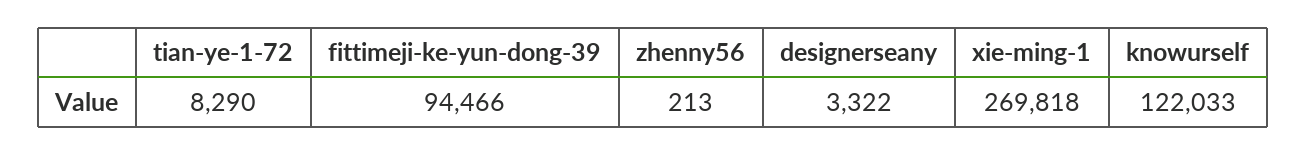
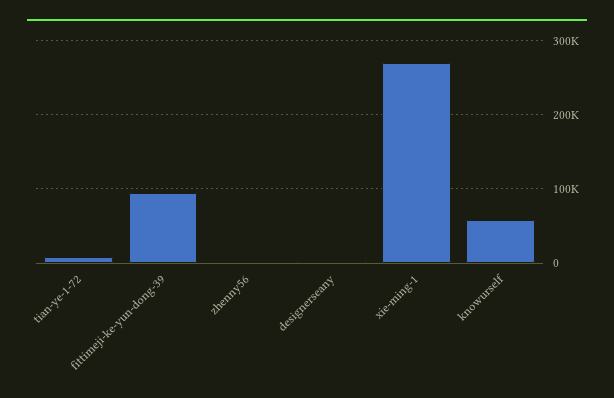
  {
    "tian-ye-1-72": 8290,
    "fittimeji-ke-yun-dong-39": 94466,
    "zhenny56": 213,
    "designerseany": 3322,
    "xie-ming-1": 269818,
-   "knowurself": 122033
+   "knowurself": 60000
  }

